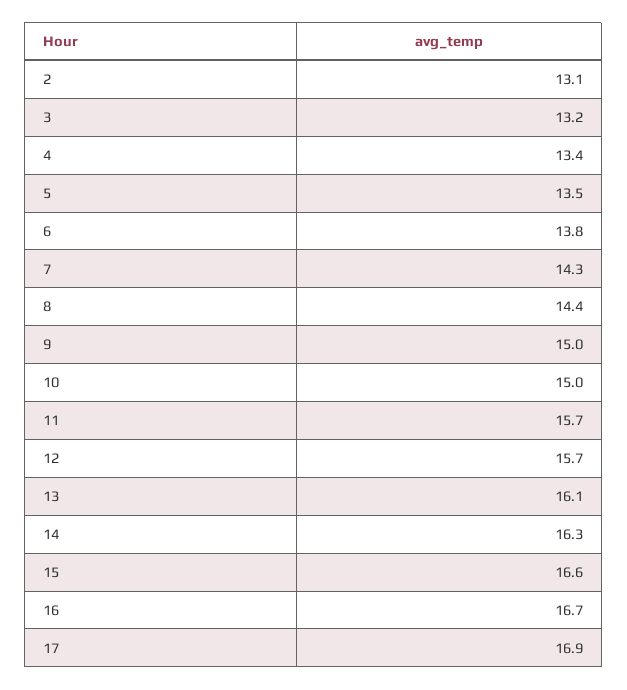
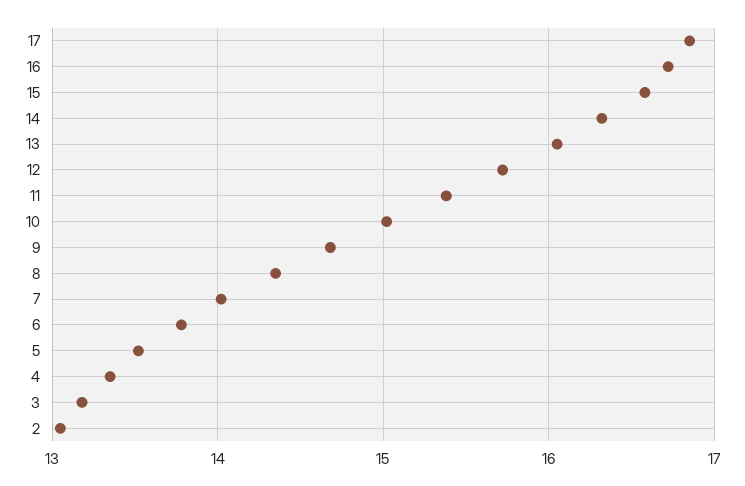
  {
    "2": 13.1,
    "3": 13.2,
    "4": 13.4,
    "5": 13.5,
    "6": 13.8,
-   "7": 14.3,
+   "7": 14,
    "8": 14.4,
-   "9": 15,
+   "9": 14.7,
    "10": 15,
-   "11": 15.7,
+   "11": 15.4,
    "12": 15.7,
    "13": 16.1,
    "14": 16.3,
    "15": 16.6,
    "16": 16.7,
    "17": 16.9
  }

